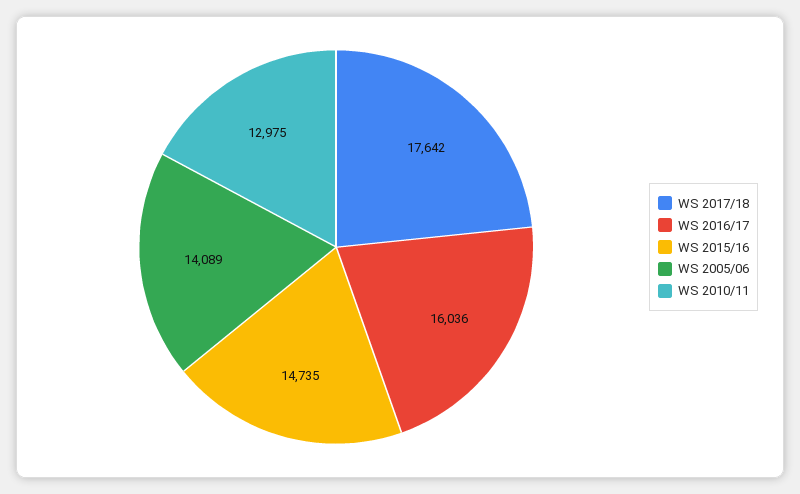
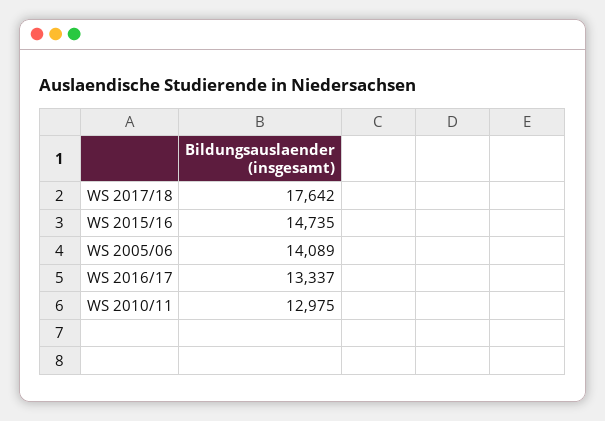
  {
    "WS 2017/18": 17642,
-   "WS 2016/17": 16036,
+   "WS 2016/17": 13337,
    "WS 2015/16": 14735,
    "WS 2005/06": 14089,
    "WS 2010/11": 12975
  }

